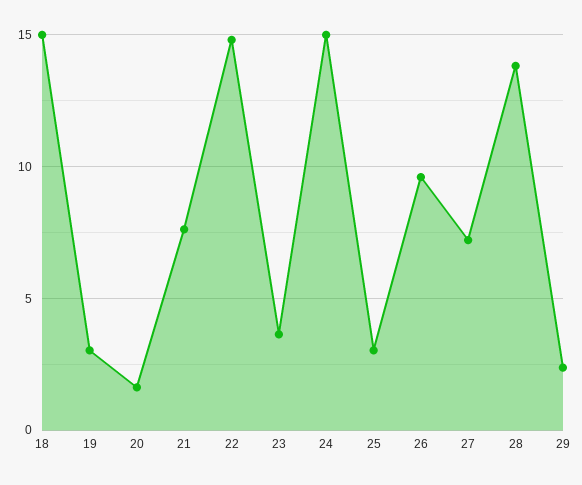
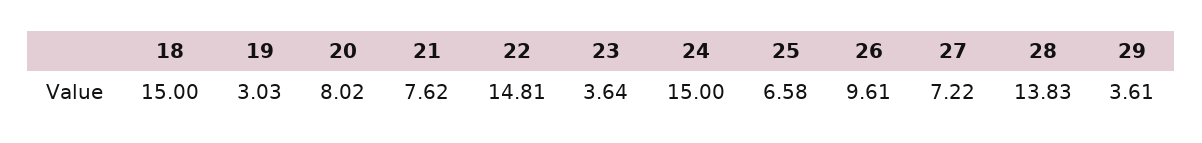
  {
    "18": 15,
    "19": 3.03,
-   "20": 1.5,
+   "20": 8.02,
    "21": 7.62,
    "22": 14.81,
    "23": 3.64,
    "24": 15,
-   "25": 3,
+   "25": 6.58,
    "26": 9.61,
    "27": 7.22,
    "28": 13.83,
-   "29": 2.5
+   "29": 3.61
  }

